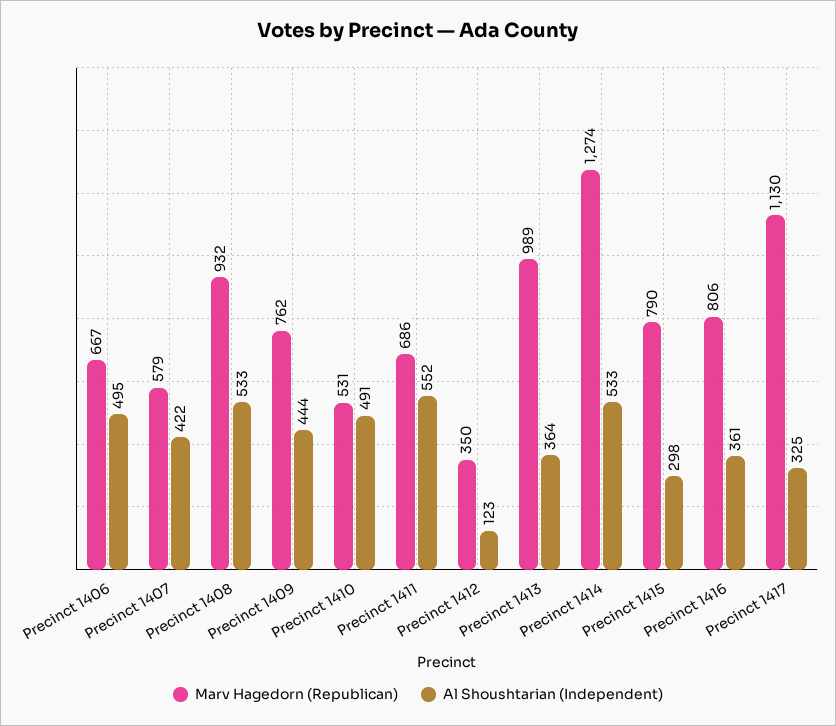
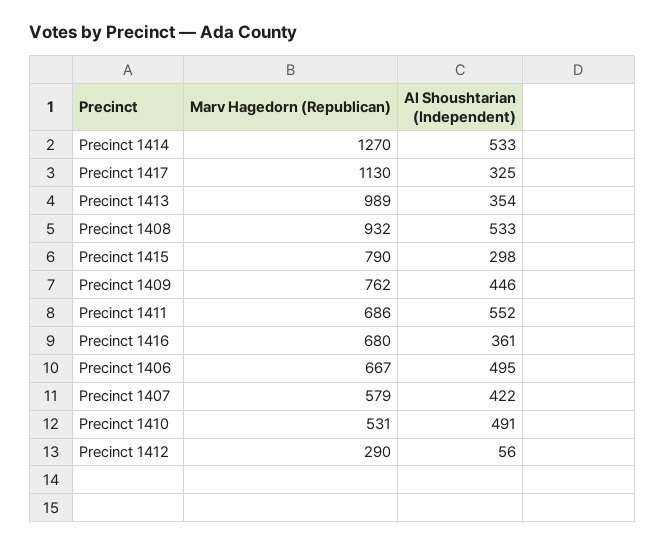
  {
    "Marv Hagedorn (Republican)": {
      "Precinct 1406": 667,
      "Precinct 1407": 579,
      "Precinct 1408": 932,
      "Precinct 1409": 762,
      "Precinct 1410": 531,
      "Precinct 1411": 686,
-     "Precinct 1412": 350,
+     "Precinct 1412": 290,
      "Precinct 1413": 989,
-     "Precinct 1414": 1274,
+     "Precinct 1414": 1270,
      "Precinct 1415": 790,
-     "Precinct 1416": 806,
+     "Precinct 1416": 680,
      "Precinct 1417": 1130
    },
    "Al Shoushtarian (Independent)": {
      "Precinct 1406": 495,
      "Precinct 1407": 422,
      "Precinct 1408": 533,
-     "Precinct 1409": 444,
+     "Precinct 1409": 446,
      "Precinct 1410": 491,
      "Precinct 1411": 552,
-     "Precinct 1412": 123,
+     "Precinct 1412": 56,
-     "Precinct 1413": 364,
+     "Precinct 1413": 354,
      "Precinct 1414": 533,
      "Precinct 1415": 298,
      "Precinct 1416": 361,
      "Precinct 1417": 325
    }
  }

